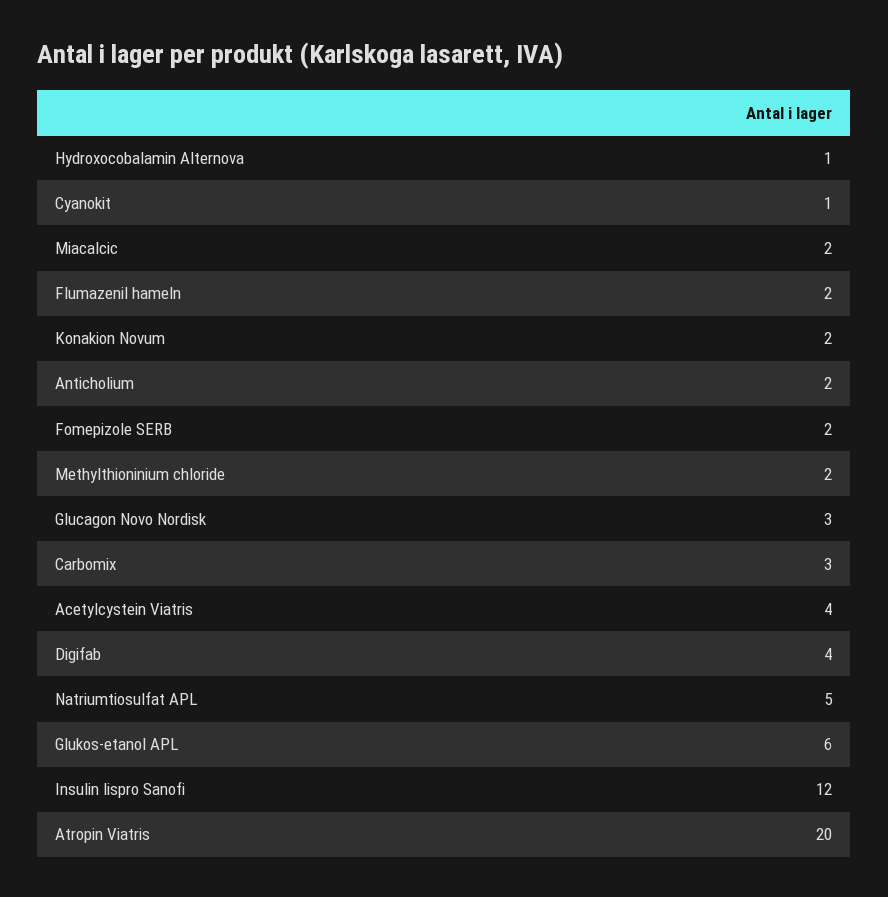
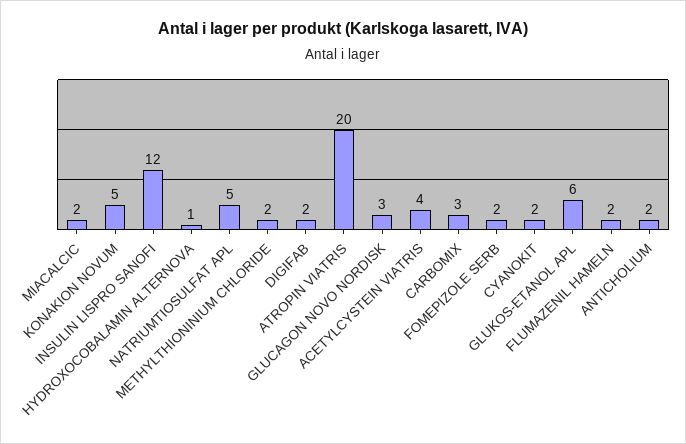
  {
    "Hydroxocobalamin Alternova": 1,
-   "Cyanokit": 1,
+   "Cyanokit": 2,
    "Miacalcic": 2,
    "Flumazenil hameln": 2,
-   "Konakion Novum": 2,
+   "Konakion Novum": 5,
    "Anticholium": 2,
    "Fomepizole SERB": 2,
    "Methylthioninium chloride": 2,
    "Glucagon Novo Nordisk": 3,
    "Carbomix": 3,
    "Acetylcystein Viatris": 4,
-   "Digifab": 4,
+   "Digifab": 2,
    "Natriumtiosulfat APL": 5,
    "Glukos-etanol APL": 6,
    "Insulin lispro Sanofi": 12,
    "Atropin Viatris": 20
  }

